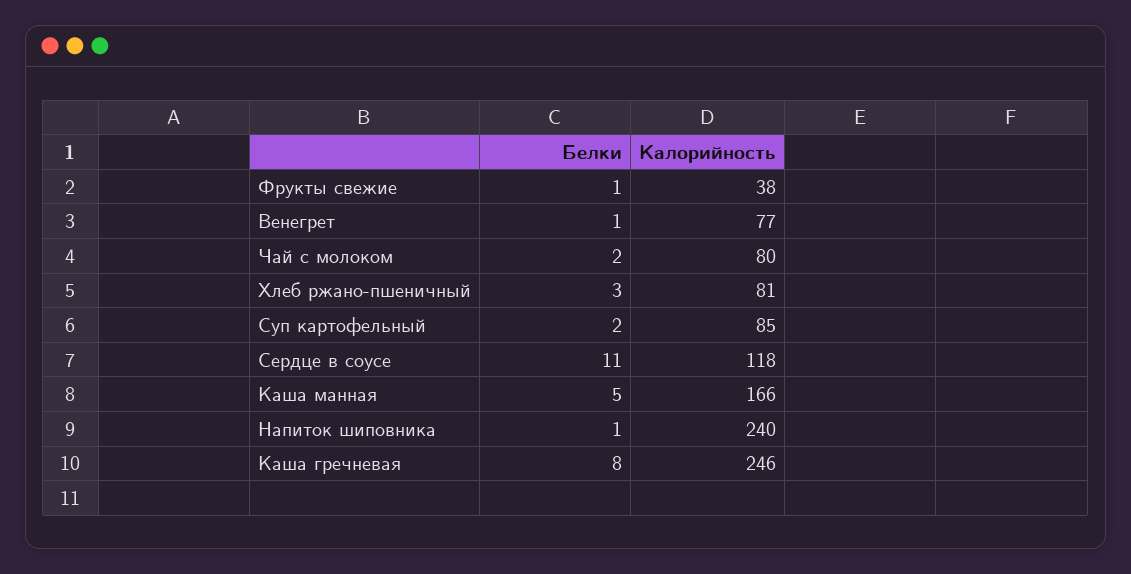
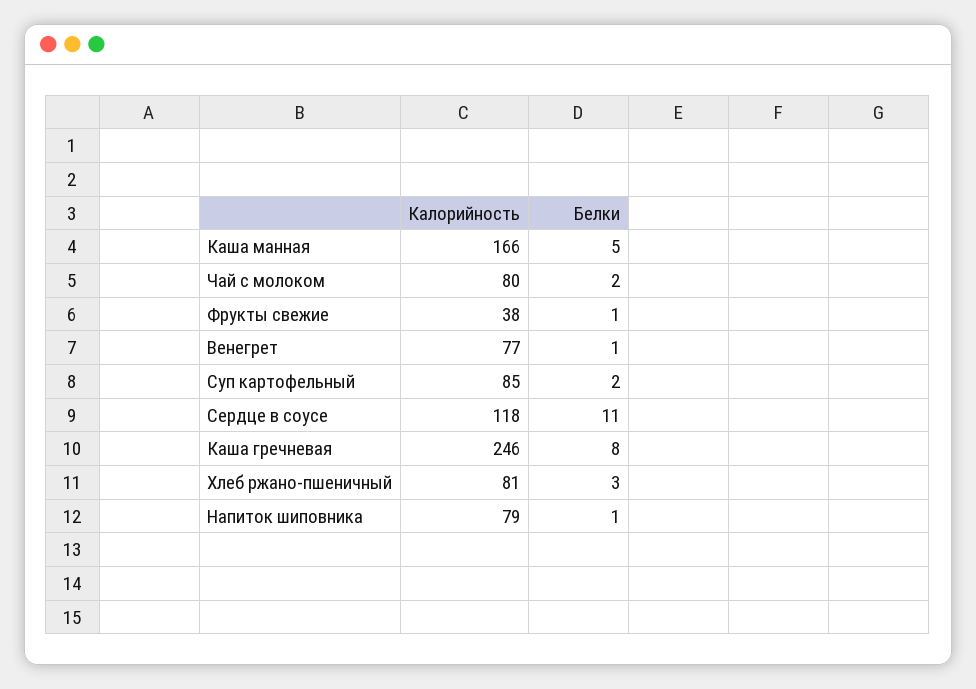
  {
    "Белки": {
      "Фрукты свежие": 1,
      "Венегрет": 1,
      "Чай с молоком": 2,
      "Хлеб ржано-пшеничный": 3,
      "Суп картофельный": 2,
      "Сердце в соусе": 11,
      "Каша манная": 5,
      "Напиток шиповника": 1,
      "Каша гречневая": 8
    },
    "Калорийность": {
      "Фрукты свежие": 38,
      "Венегрет": 77,
      "Чай с молоком": 80,
      "Хлеб ржано-пшеничный": 81,
      "Суп картофельный": 85,
      "Сердце в соусе": 118,
      "Каша манная": 166,
-     "Напиток шиповника": 240,
+     "Напиток шиповника": 79,
      "Каша гречневая": 246
    }
  }

